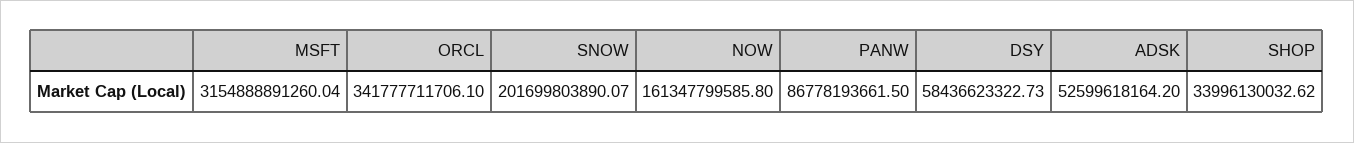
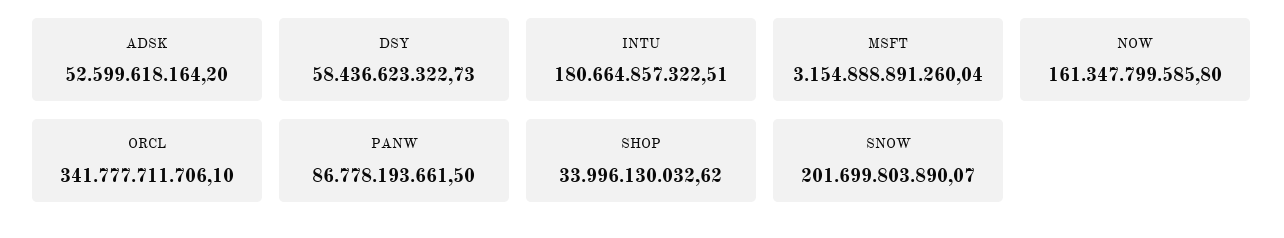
  {
    "MSFT": 3154888891260.04,
    "ORCL": 341777711706.1,
    "SNOW": 201699803890.07,
    "NOW": 161347799585.8,
    "PANW": 86778193661.5,
    "DSY": 58436623322.73,
    "ADSK": 52599618164.2,
-   "SHOP": 33996130032.62
+   "SHOP": 33996130032.62,
+   "INTU": 180664857322.51
  }

